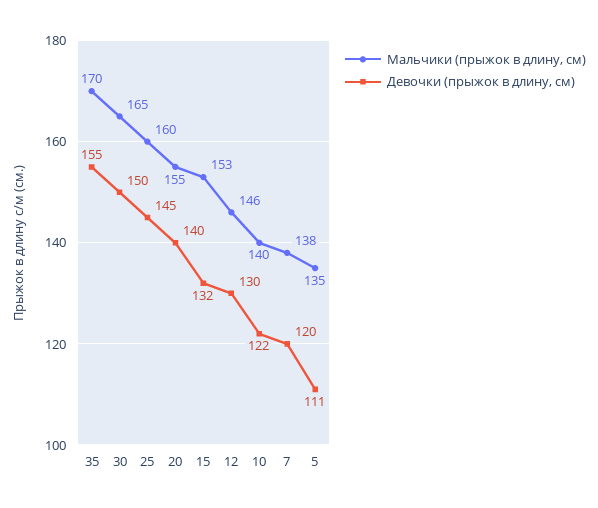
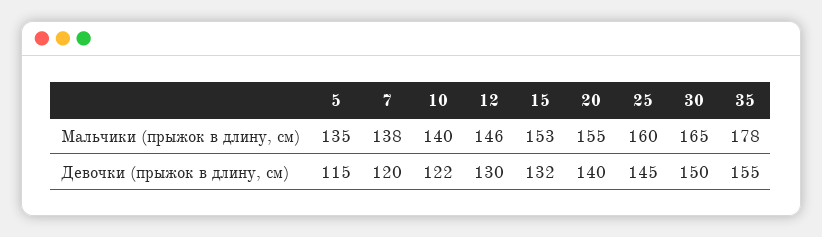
  {
    "Мальчики (прыжок в длину, см)": {
-     "35": 170,
+     "35": 178,
      "30": 165,
      "25": 160,
      "20": 155,
      "15": 153,
      "12": 146,
      "10": 140,
      "7": 138,
      "5": 135
    },
    "Девочки (прыжок в длину, см)": {
      "35": 155,
      "30": 150,
      "25": 145,
      "20": 140,
      "15": 132,
      "12": 130,
      "10": 122,
      "7": 120,
-     "5": 111
+     "5": 115
    }
  }

